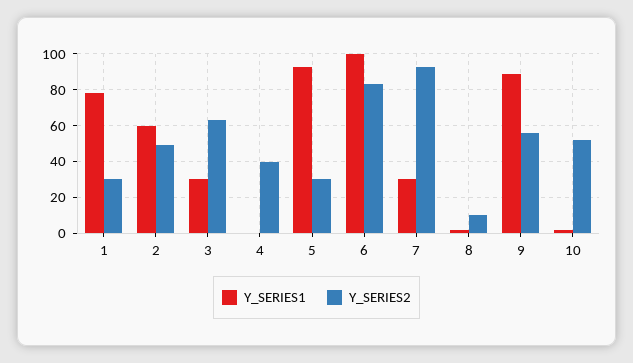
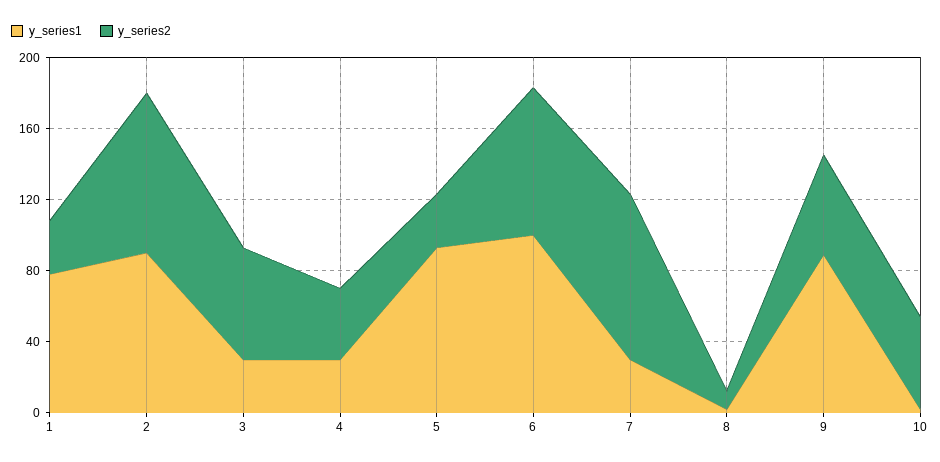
  {
    "Y_SERIES1": {
      "1": 80,
-     "2": 60,
+     "2": 90,
      "3": 30,
-     "4": 0,
+     "4": 30,
      "5": 95,
      "6": 100,
      "7": 30,
      "8": 0,
      "9": 90,
      "10": 0
    },
    "Y_SERIES2": {
      "1": 30,
-     "2": 50,
+     "2": 90,
      "3": 65,
      "4": 40,
      "5": 30,
      "6": 85,
      "7": 95,
      "8": 10,
      "9": 55,
      "10": 50
    }
  }

